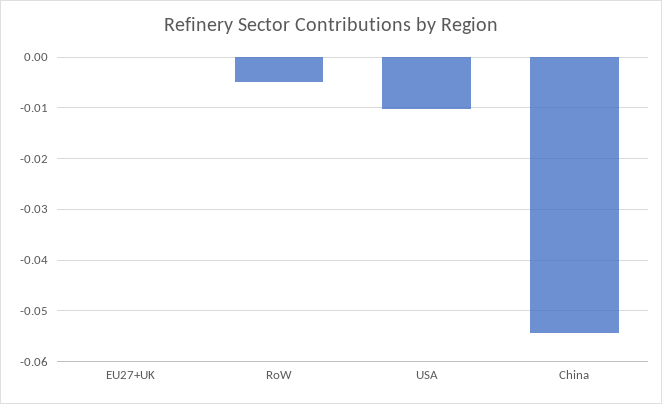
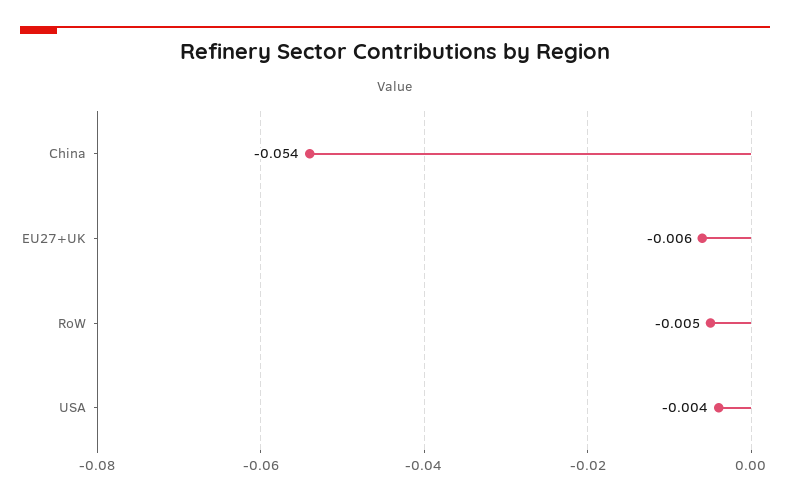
  {
-   "EU27+UK": 0,
+   "EU27+UK": -0.006,
    "RoW": -0.005,
-   "USA": -0.01,
+   "USA": -0.004,
    "China": -0.054
  }

